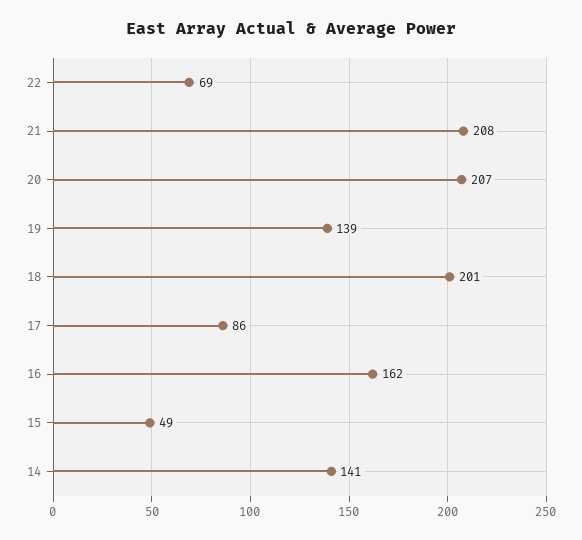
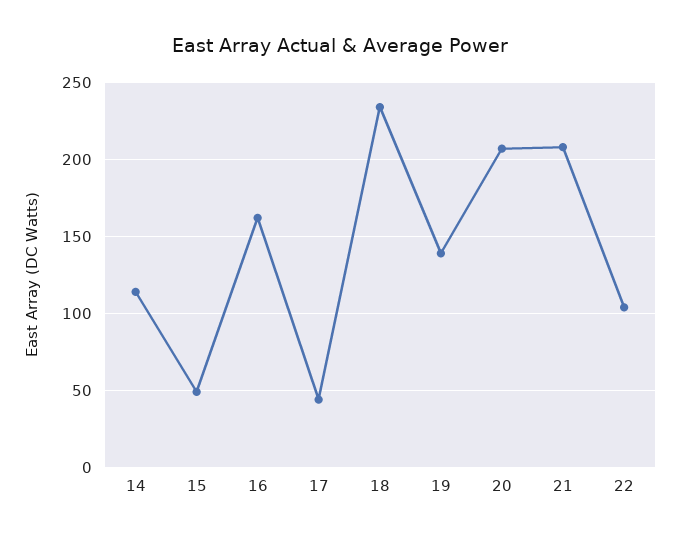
  {
-   "22": 69,
+   "22": 105,
    "21": 208,
    "20": 207,
    "19": 139,
-   "18": 201,
+   "18": 235,
-   "17": 86,
+   "17": 45,
    "16": 162,
    "15": 49,
-   "14": 141
+   "14": 115
  }

